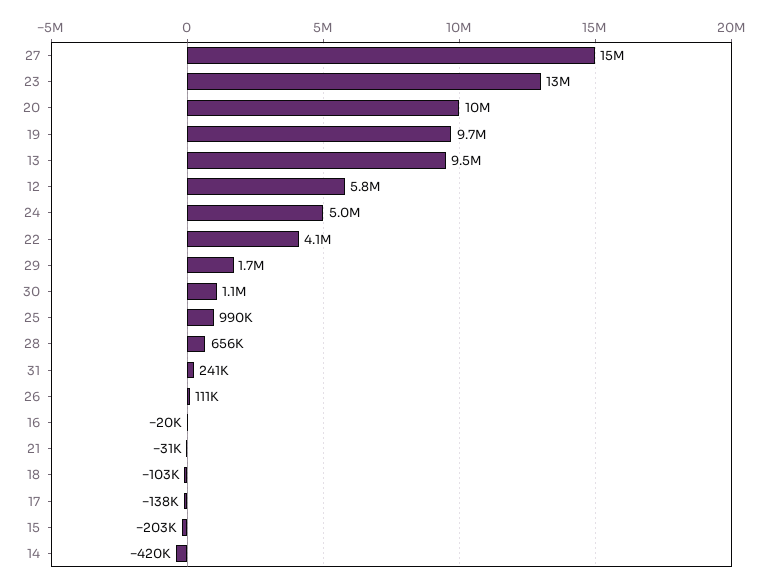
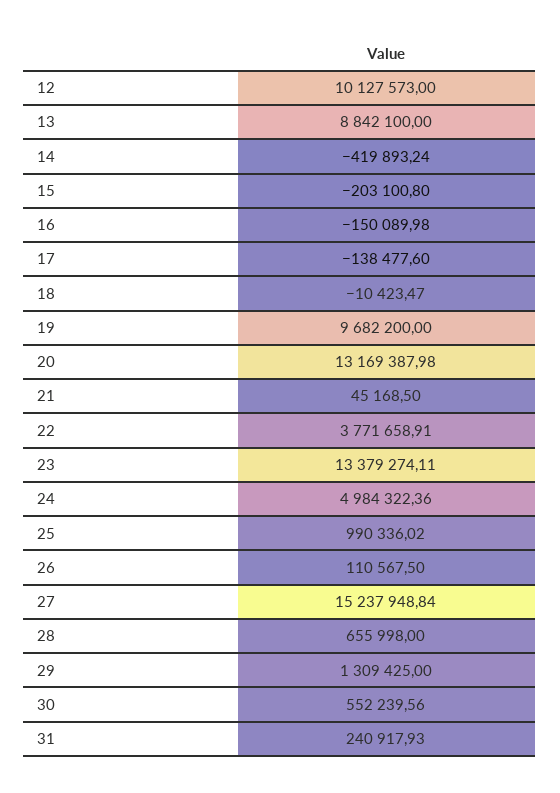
  {
    "27": 15237948.84,
    "23": 13379274.11,
-   "20": 10000000,
+   "20": 13169387.98,
    "19": 9682200,
-   "13": 9500000,
+   "13": 8842100,
-   "12": 5800000,
+   "12": 10127573,
    "24": 4984322.36,
-   "22": 4100000,
+   "22": 3771658.91,
-   "29": 1700000,
+   "29": 1309425,
-   "30": 1100000,
+   "30": 552239.56,
    "25": 990336.02,
    "28": 655998,
    "31": 240917.93,
    "26": 110567.5,
-   "16": -20000,
+   "16": -150089.98,
-   "21": -31000,
+   "21": 45168.5,
-   "18": -103000,
+   "18": -10423.47,
    "17": -138477.6,
    "15": -203100.8,
    "14": -419893.24
  }

